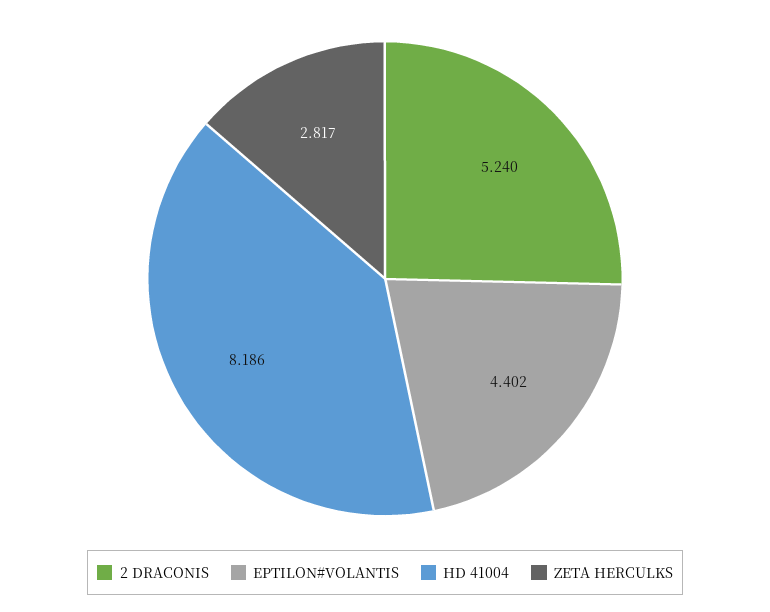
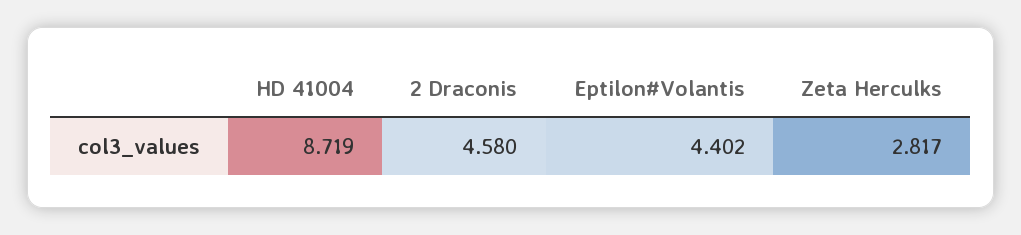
  {
-   "2 DRACONIS": 5.24,
+   "2 DRACONIS": 4.58,
    "EPTILON#VOLANTIS": 4.402,
-   "HD 41004": 8.186,
+   "HD 41004": 8.719,
    "ZETA HERCULKS": 2.817
  }

